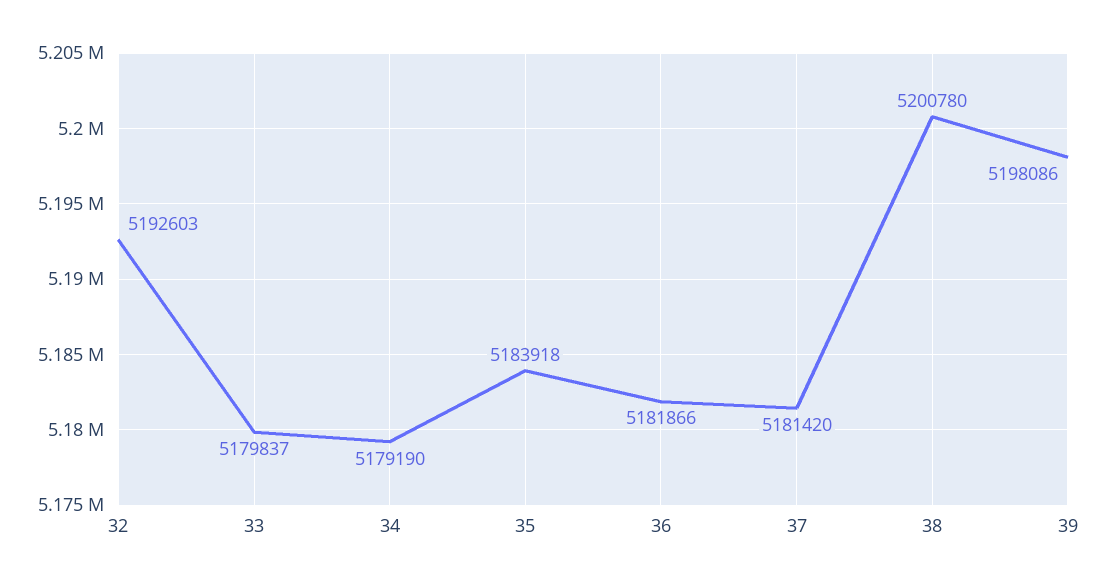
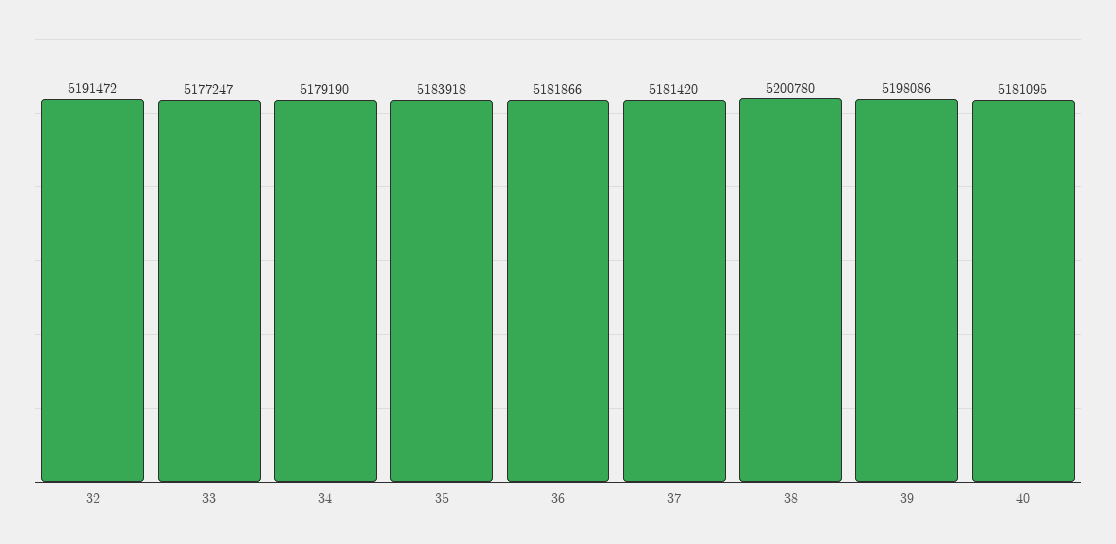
  {
-   "32": 5192603,
+   "32": 5191472,
-   "33": 5179837,
+   "33": 5177247,
    "34": 5179190,
    "35": 5183918,
    "36": 5181866,
    "37": 5181420,
    "38": 5200780,
-   "39": 5198086
+   "39": 5198086,
+   "40": 5181095
  }

